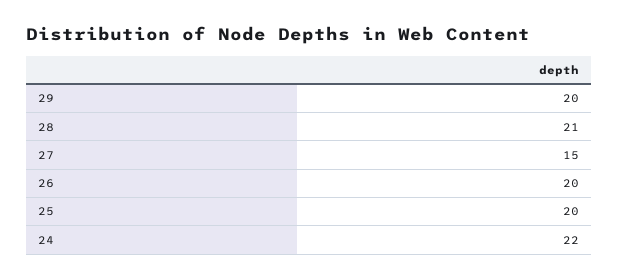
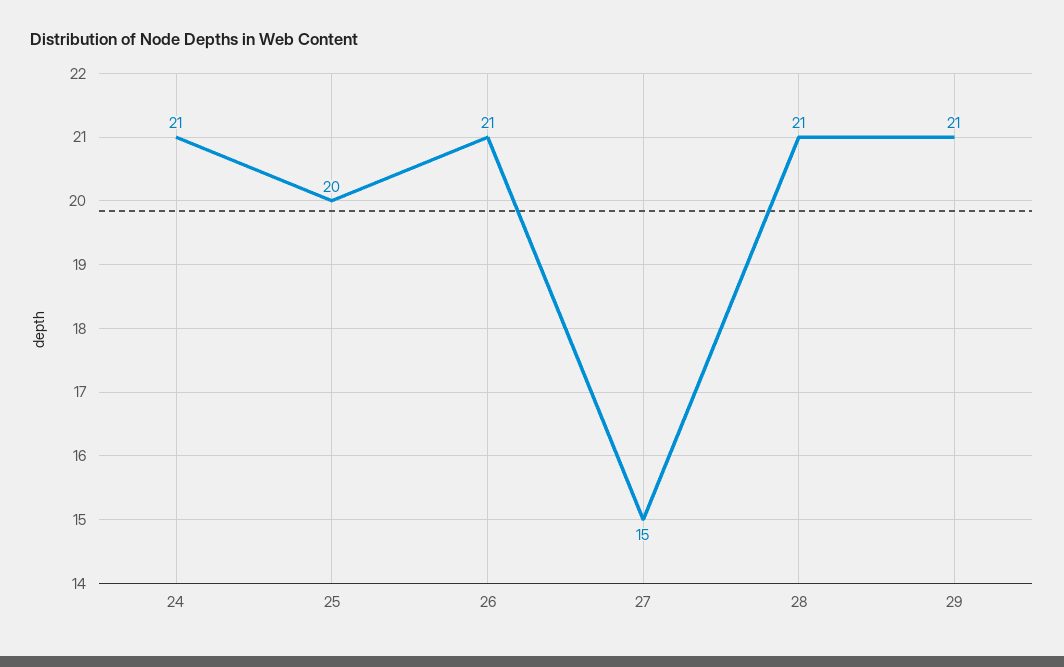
  {
-   "29": 20,
+   "29": 21,
    "28": 21,
    "27": 15,
-   "26": 20,
+   "26": 21,
    "25": 20,
-   "24": 22
+   "24": 21
  }

